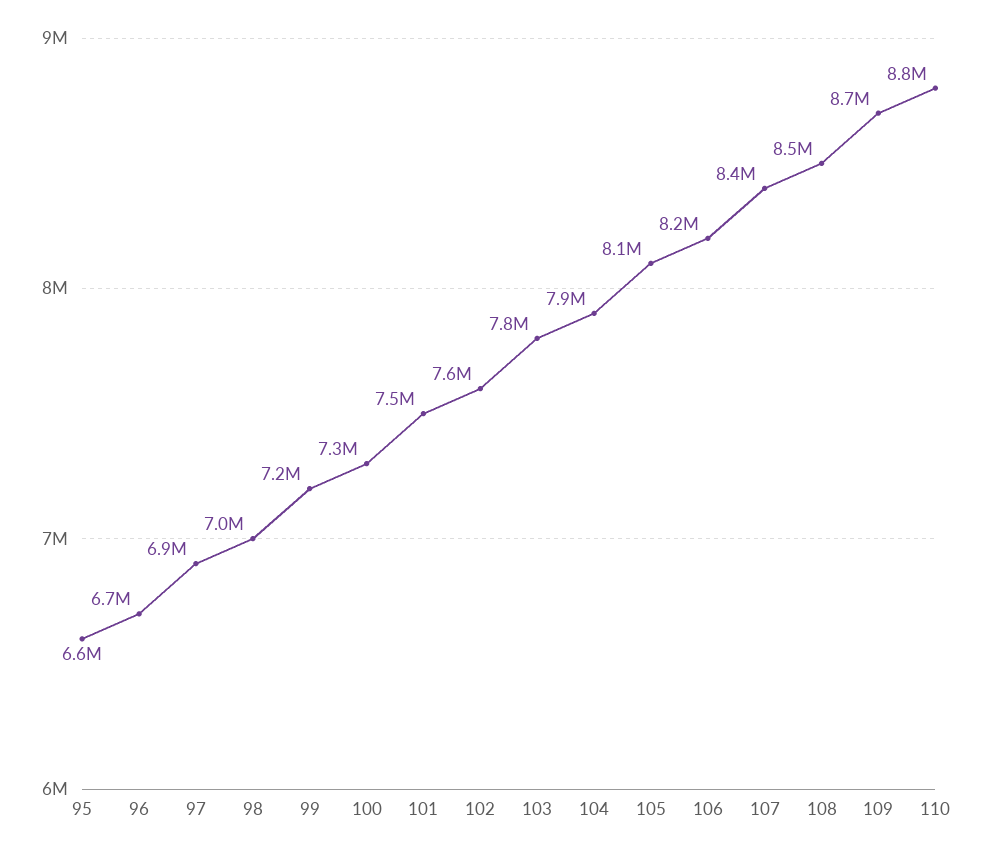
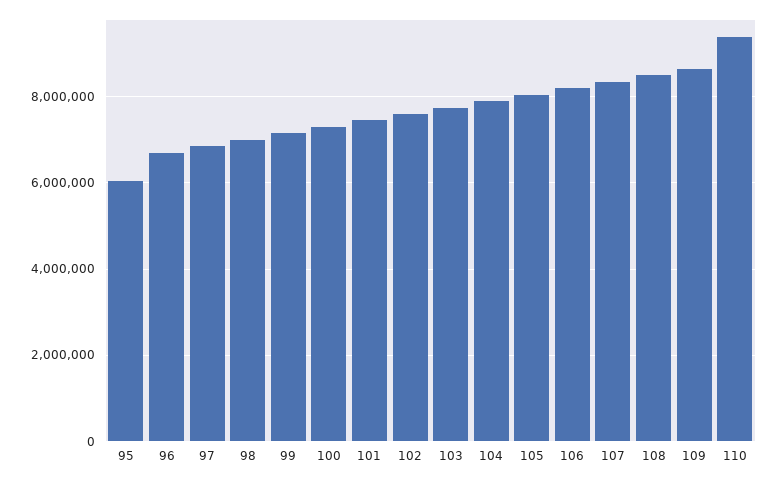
  {
-   "95": 6600000,
+   "95": 6000000,
    "96": 6700000,
    "97": 6900000,
    "98": 7000000,
    "99": 7200000,
    "100": 7300000,
    "101": 7500000,
    "102": 7600000,
    "103": 7800000,
    "104": 7900000,
    "105": 8100000,
    "106": 8200000,
    "107": 8400000,
    "108": 8500000,
    "109": 8700000,
-   "110": 8800000
+   "110": 9400000
  }

